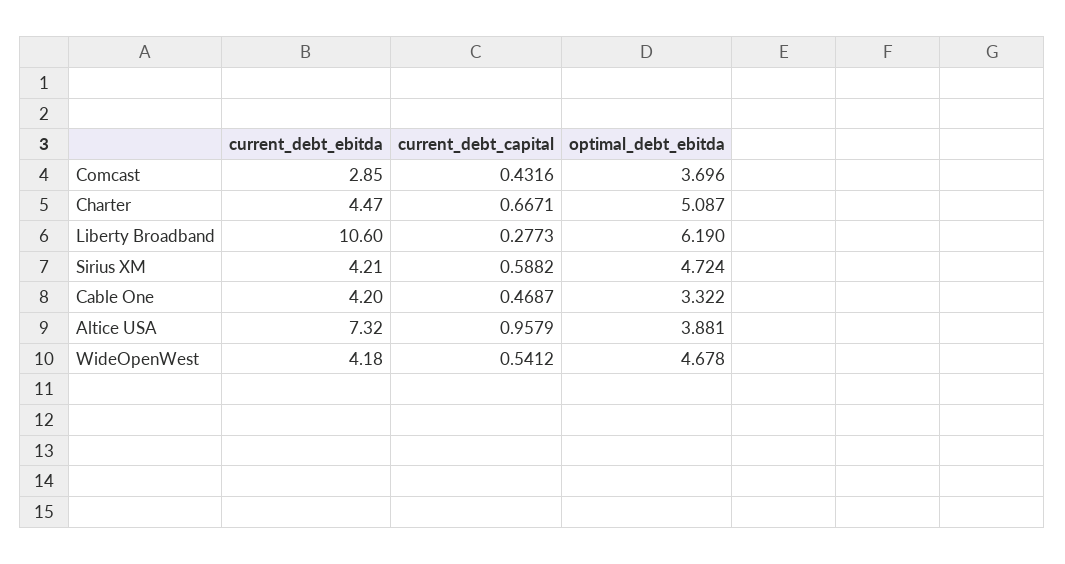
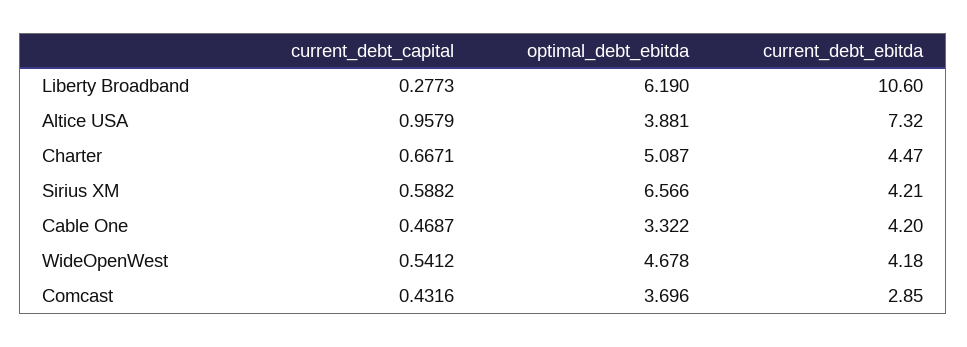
  {
    "current_debt_ebitda": {
      "Comcast": 2.85,
      "Charter": 4.47,
      "Liberty Broadband": 10.6,
      "Sirius XM": 4.21,
      "Cable One": 4.2,
      "Altice USA": 7.32,
      "WideOpenWest": 4.18
    },
    "current_debt_capital": {
      "Comcast": 0.4316,
      "Charter": 0.6671,
      "Liberty Broadband": 0.2773,
      "Sirius XM": 0.5882,
      "Cable One": 0.4687,
      "Altice USA": 0.9579,
      "WideOpenWest": 0.5412
    },
    "optimal_debt_ebitda": {
      "Comcast": 3.696,
      "Charter": 5.087,
      "Liberty Broadband": 6.19,
-     "Sirius XM": 4.724,
+     "Sirius XM": 6.566,
      "Cable One": 3.322,
      "Altice USA": 3.881,
      "WideOpenWest": 4.678
    }
  }

